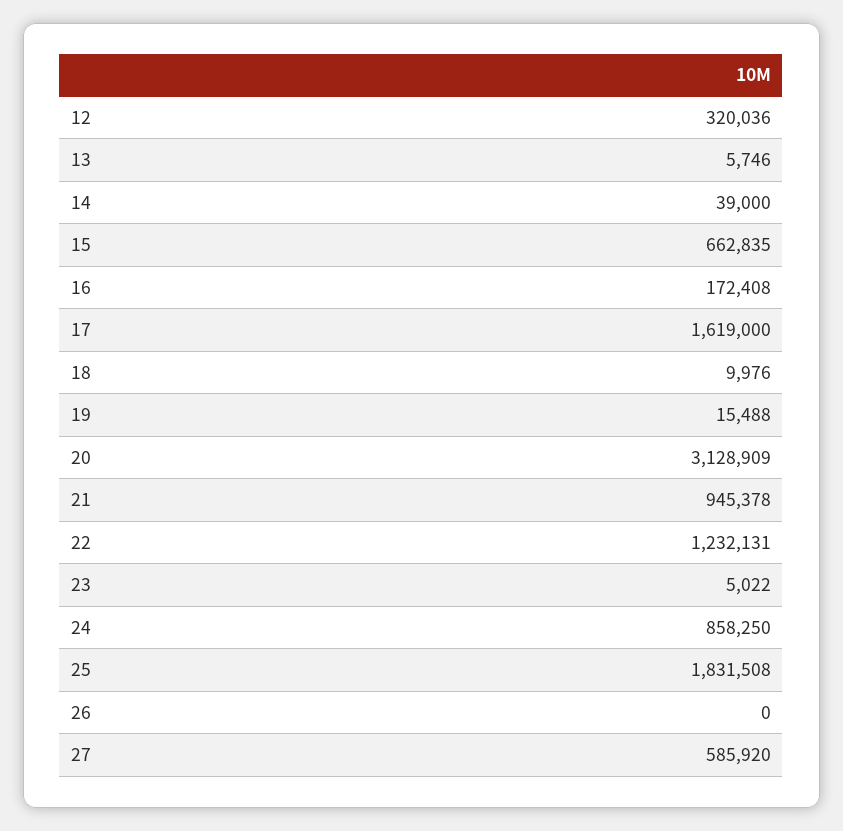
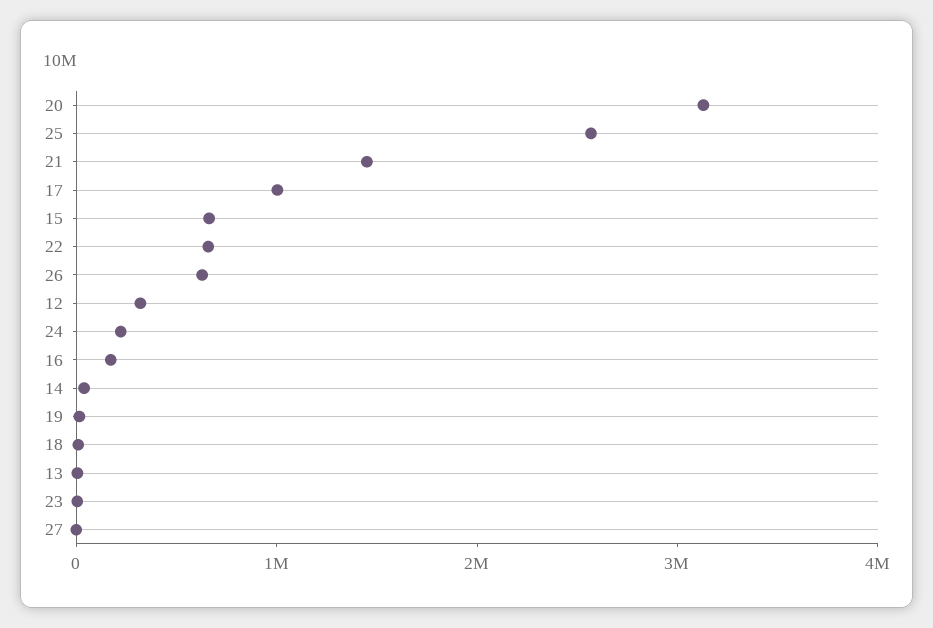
  {
    "12": 320036,
    "13": 5746,
    "14": 39000,
    "15": 662835,
    "16": 172408,
-   "17": 1619000,
+   "17": 1000000,
    "18": 9976,
    "19": 15488,
    "20": 3128909,
-   "21": 945378,
+   "21": 1400000,
-   "22": 1232131,
+   "22": 600000,
    "23": 5022,
-   "24": 858250,
+   "24": 200000,
-   "25": 1831508,
+   "25": 2600000,
-   "26": 0,
+   "26": 600000,
-   "27": 585920
+   "27": 0
  }

